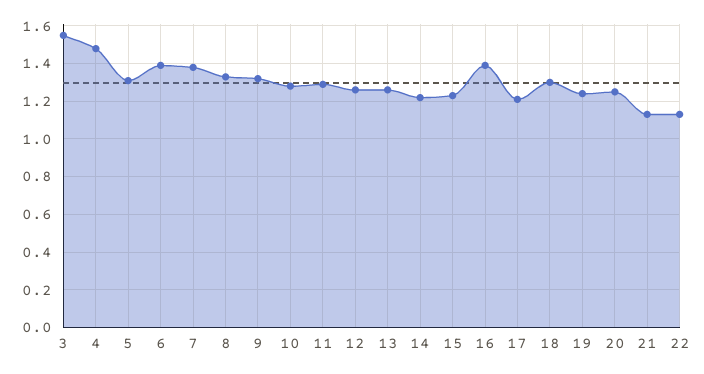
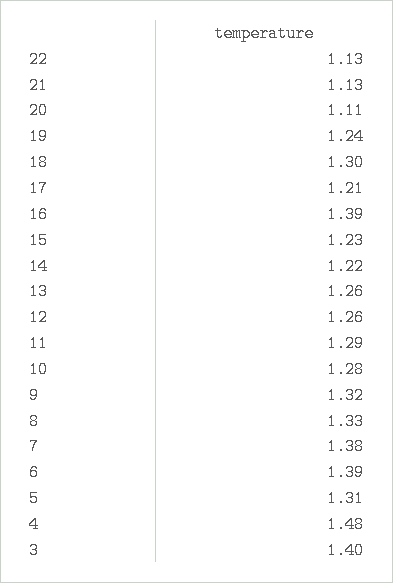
  {
-   "3": 1.55,
+   "3": 1.4,
    "4": 1.48,
    "5": 1.31,
    "6": 1.39,
    "7": 1.38,
    "8": 1.33,
    "9": 1.32,
    "10": 1.28,
    "11": 1.29,
    "12": 1.26,
    "13": 1.26,
    "14": 1.22,
    "15": 1.23,
    "16": 1.39,
    "17": 1.21,
    "18": 1.3,
    "19": 1.24,
-   "20": 1.25,
+   "20": 1.11,
    "21": 1.13,
    "22": 1.13
  }

